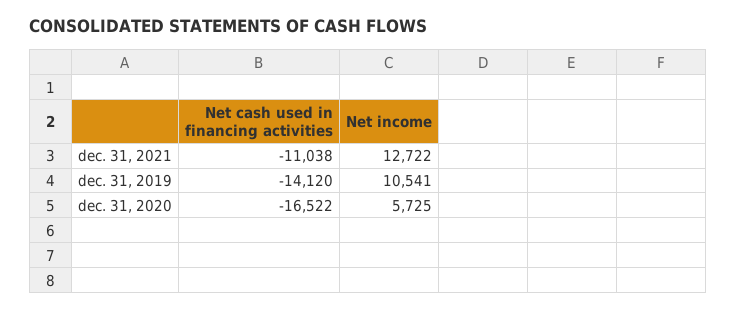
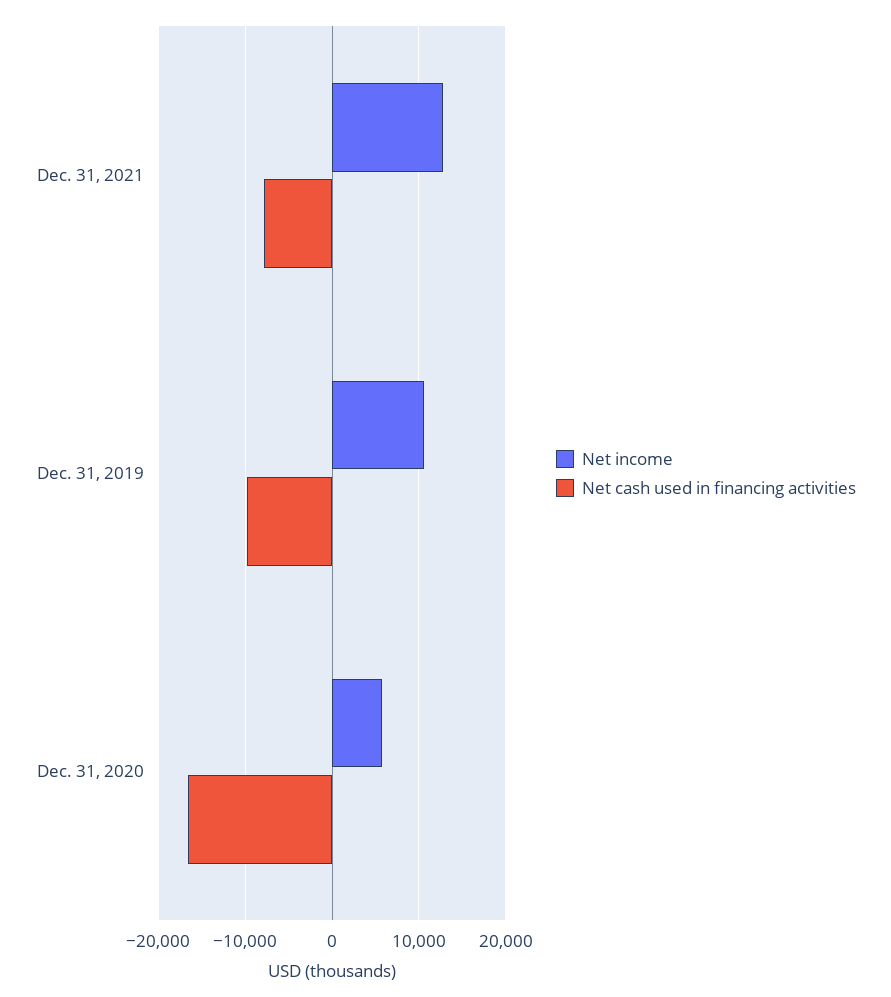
  {
    "Net cash used in financing activities": {
-     "dec. 31, 2021": -11038,
+     "dec. 31, 2021": -8000,
-     "dec. 31, 2019": -14120,
+     "dec. 31, 2019": -10000,
      "dec. 31, 2020": -16522
    },
    "Net income": {
      "dec. 31, 2021": 12722,
      "dec. 31, 2019": 10541,
      "dec. 31, 2020": 5725
    }
  }

